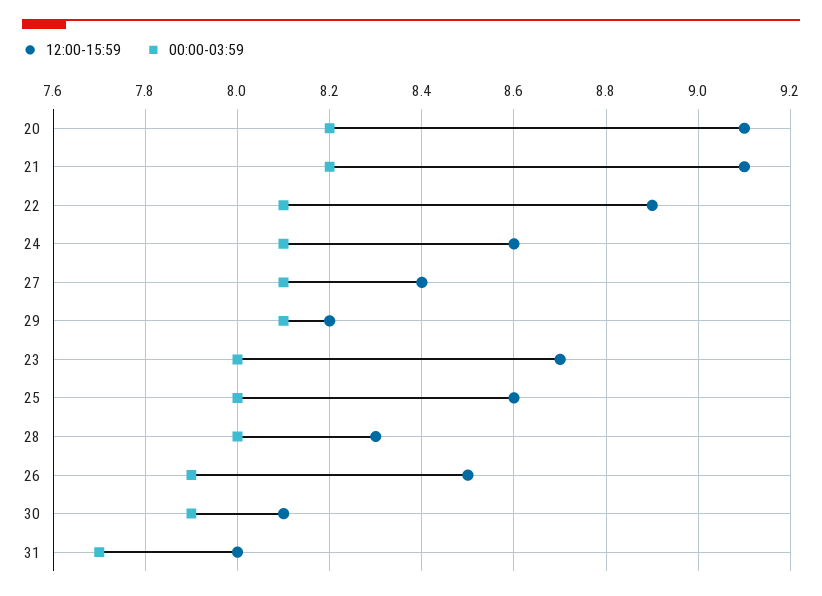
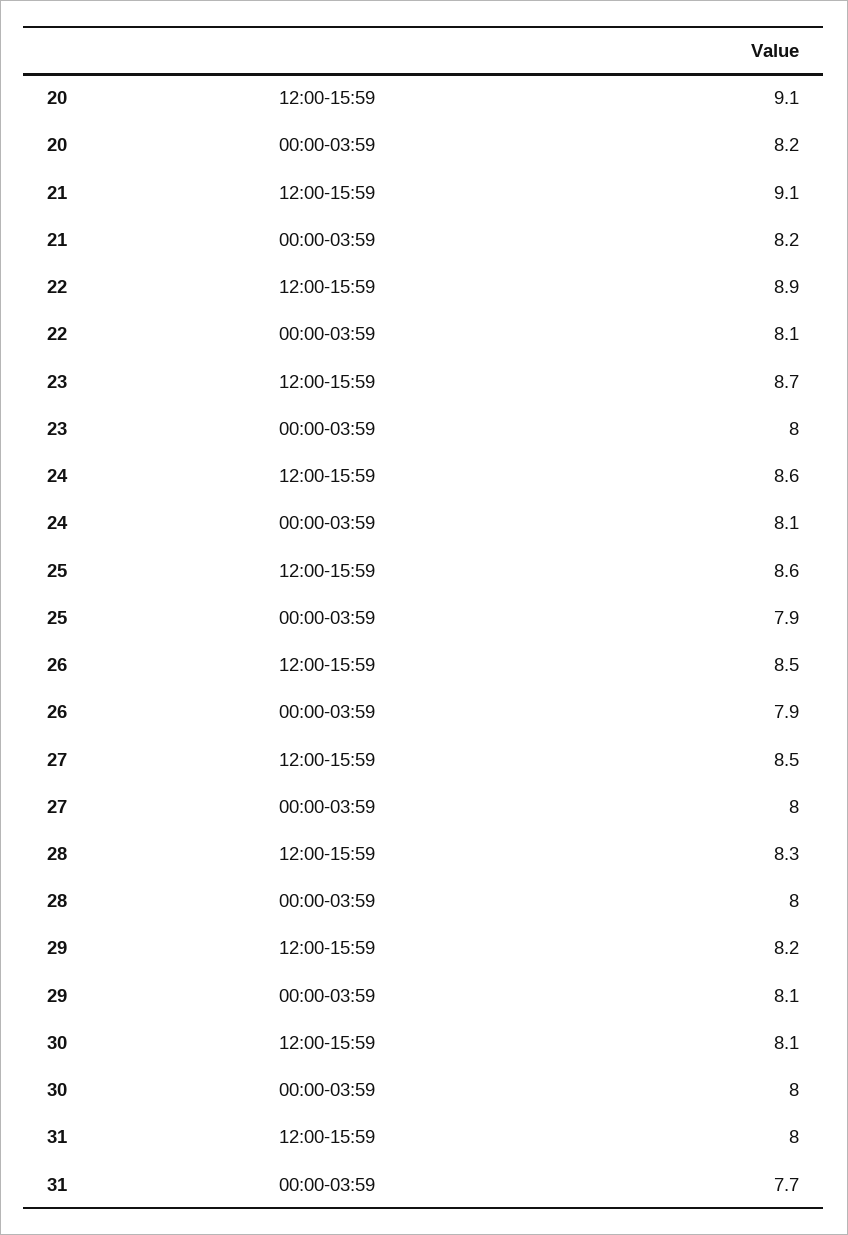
  {
    "12:00-15:59": {
      "20": 9.1,
      "21": 9.1,
      "22": 8.9,
      "24": 8.6,
-     "27": 8.4,
+     "27": 8.5,
      "29": 8.2,
      "23": 8.7,
      "25": 8.6,
      "28": 8.3,
      "26": 8.5,
      "30": 8.1,
      "31": 8
    },
    "00:00-03:59": {
      "20": 8.2,
      "21": 8.2,
      "22": 8.1,
      "24": 8.1,
-     "27": 8.1,
+     "27": 8,
      "29": 8.1,
      "23": 8,
-     "25": 8,
+     "25": 7.9,
      "28": 8,
      "26": 7.9,
-     "30": 7.9,
+     "30": 8,
      "31": 7.7
    }
  }

